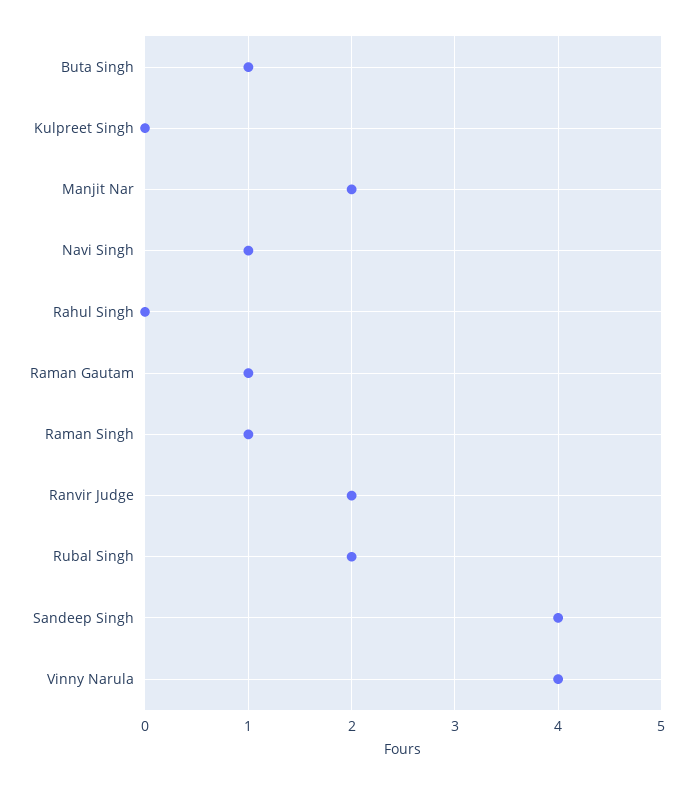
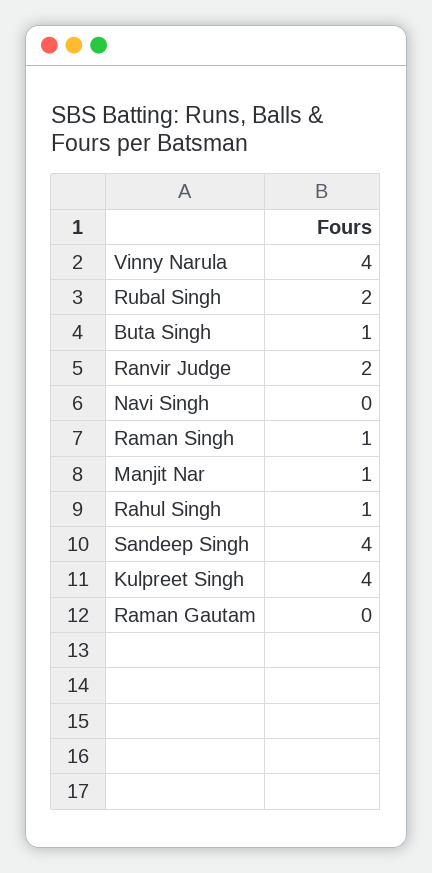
  {
    "Buta Singh": 1,
-   "Kulpreet Singh": 0,
+   "Kulpreet Singh": 4,
-   "Manjit Nar": 2,
+   "Manjit Nar": 1,
-   "Navi Singh": 1,
+   "Navi Singh": 0,
-   "Rahul Singh": 0,
+   "Rahul Singh": 1,
-   "Raman Gautam": 1,
+   "Raman Gautam": 0,
    "Raman Singh": 1,
    "Ranvir Judge": 2,
    "Rubal Singh": 2,
    "Sandeep Singh": 4,
    "Vinny Narula": 4
  }

